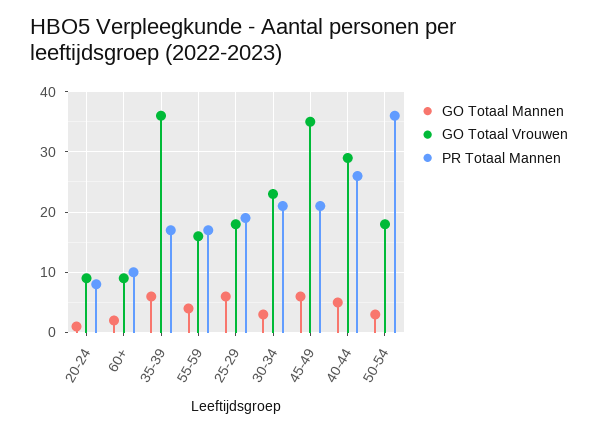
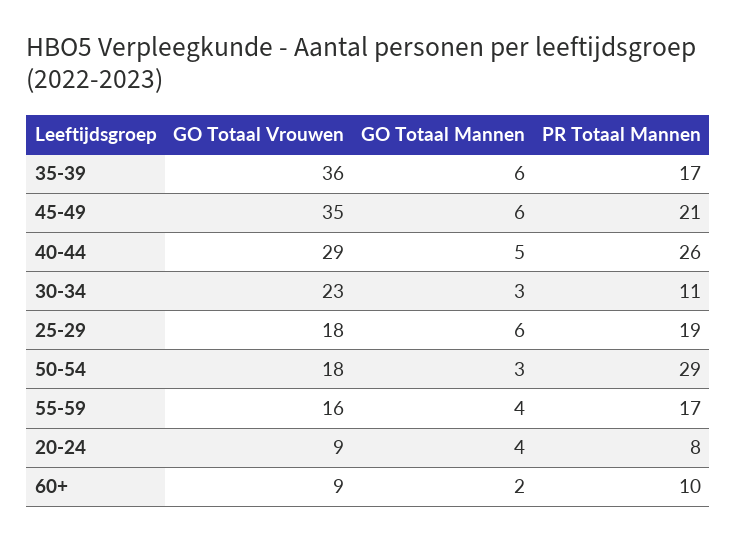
  {
    "GO Totaal Mannen": {
-     "20-24": 1,
+     "20-24": 4,
      "60+": 2,
      "35-39": 6,
      "55-59": 4,
      "25-29": 6,
      "30-34": 3,
      "45-49": 6,
      "40-44": 5,
      "50-54": 3
    },
    "GO Totaal Vrouwen": {
      "20-24": 9,
      "60+": 9,
      "35-39": 36,
      "55-59": 16,
      "25-29": 18,
      "30-34": 23,
      "45-49": 35,
      "40-44": 29,
      "50-54": 18
    },
    "PR Totaal Mannen": {
      "20-24": 8,
      "60+": 10,
      "35-39": 17,
      "55-59": 17,
      "25-29": 19,
-     "30-34": 21,
+     "30-34": 11,
      "45-49": 21,
      "40-44": 26,
-     "50-54": 36
+     "50-54": 29
    }
  }

